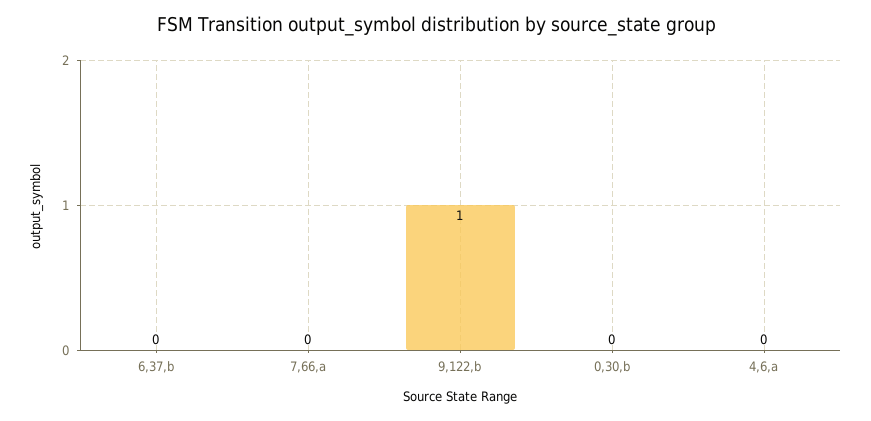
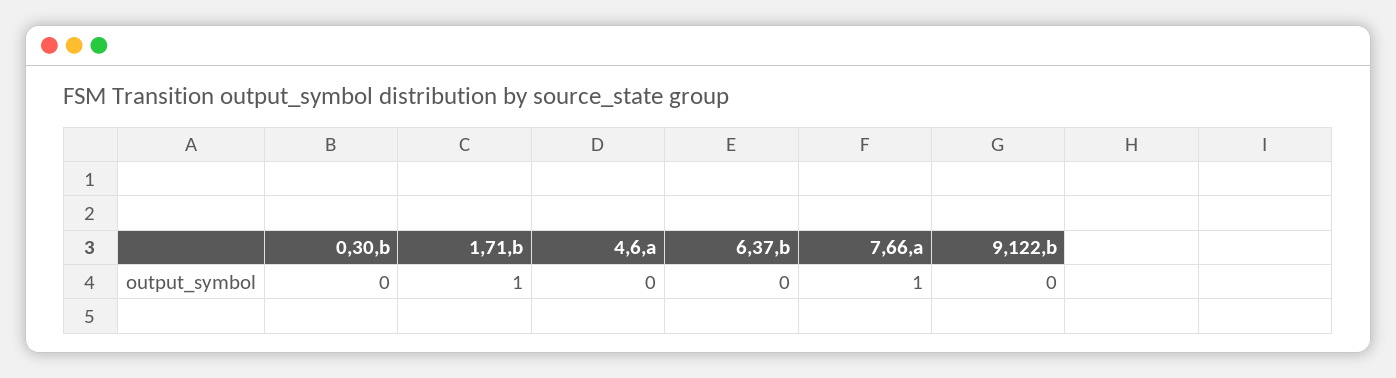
  {
    "6,37,b": 0,
-   "7,66,a": 0,
+   "7,66,a": 1,
-   "9,122,b": 1,
+   "9,122,b": 0,
    "0,30,b": 0,
-   "4,6,a": 0
+   "4,6,a": 0,
+   "1,71,b": 1
  }

